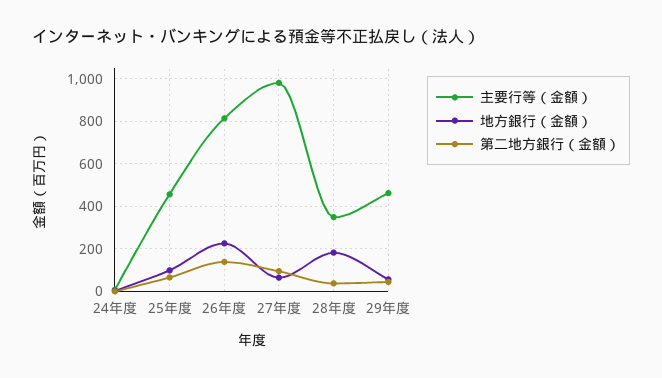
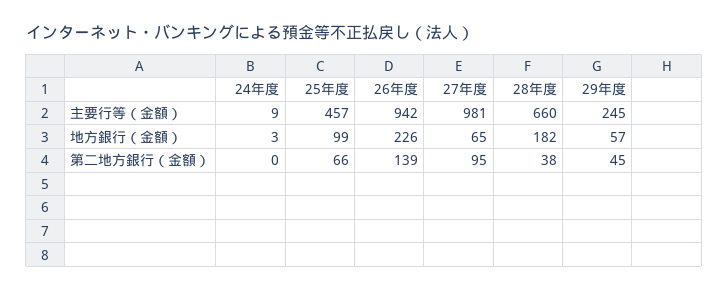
  {
    "主要行等（金額）": {
      "24年度": 9,
      "25年度": 457,
-     "26年度": 800,
+     "26年度": 942,
      "27年度": 981,
-     "28年度": 350,
+     "28年度": 660,
-     "29年度": 450
+     "29年度": 245
    },
    "地方銀行（金額）": {
      "24年度": 3,
      "25年度": 99,
      "26年度": 226,
      "27年度": 65,
      "28年度": 182,
      "29年度": 57
    },
    "第二地方銀行（金額）": {
      "24年度": 0,
      "25年度": 66,
      "26年度": 139,
      "27年度": 95,
      "28年度": 38,
      "29年度": 45
    }
  }

